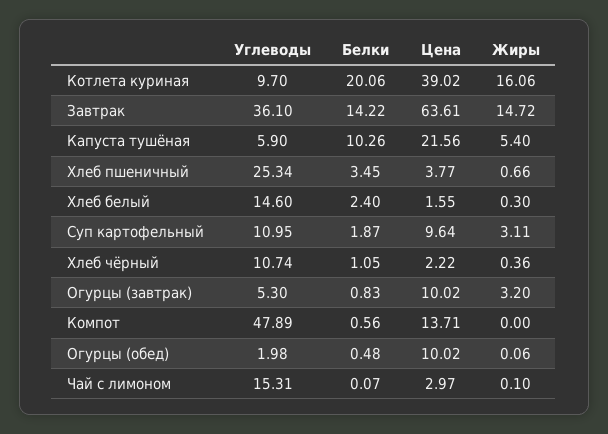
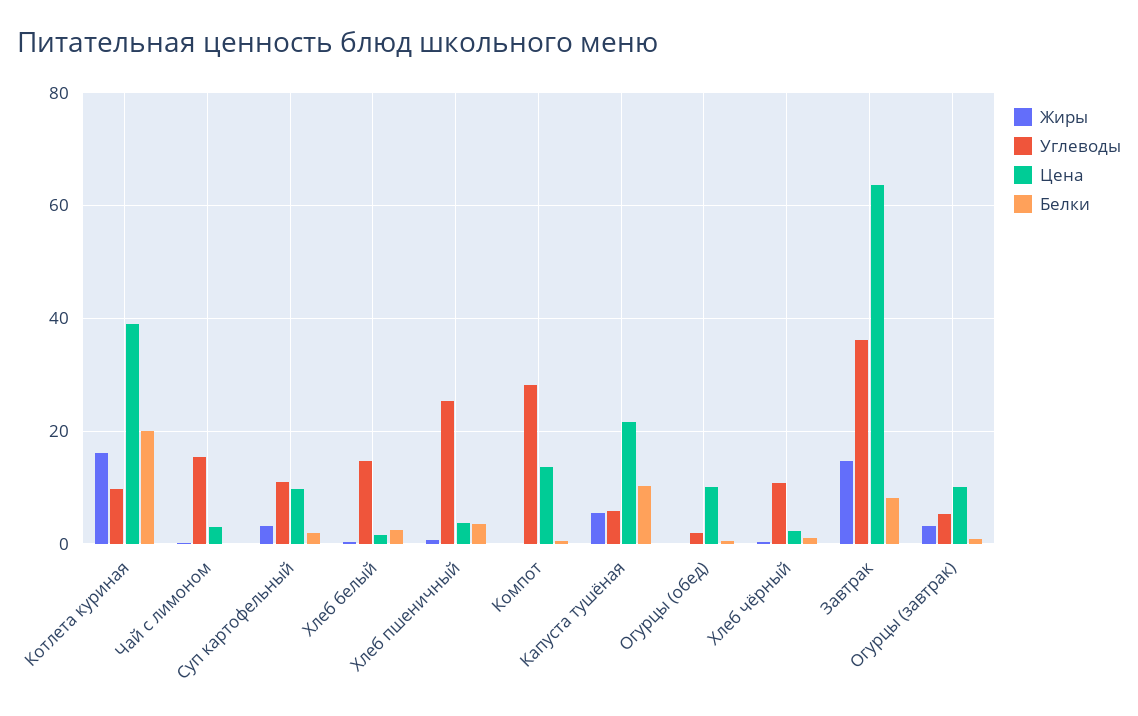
  {
    "Углеводы": {
      "Котлета куриная": 9.7,
      "Завтрак": 36.1,
      "Капуста тушёная": 5.9,
      "Хлеб пшеничный": 25.34,
      "Хлеб белый": 14.6,
      "Суп картофельный": 10.95,
      "Хлеб чёрный": 10.74,
      "Огурцы (завтрак)": 5.3,
-     "Компот": 47.89,
+     "Компот": 28,
      "Огурцы (обед)": 1.98,
      "Чай с лимоном": 15.31
    },
    "Белки": {
      "Котлета куриная": 20.06,
-     "Завтрак": 14.22,
+     "Завтрак": 8,
      "Капуста тушёная": 10.26,
      "Хлеб пшеничный": 3.45,
      "Хлеб белый": 2.4,
      "Суп картофельный": 1.87,
      "Хлеб чёрный": 1.05,
      "Огурцы (завтрак)": 0.83,
      "Компот": 0.56,
      "Огурцы (обед)": 0.48,
      "Чай с лимоном": 0.07
    },
    "Цена": {
      "Котлета куриная": 39.02,
      "Завтрак": 63.61,
      "Капуста тушёная": 21.56,
      "Хлеб пшеничный": 3.77,
      "Хлеб белый": 1.55,
      "Суп картофельный": 9.64,
      "Хлеб чёрный": 2.22,
      "Огурцы (завтрак)": 10.02,
      "Компот": 13.71,
      "Огурцы (обед)": 10.02,
      "Чай с лимоном": 2.97
    },
    "Жиры": {
      "Котлета куриная": 16.06,
      "Завтрак": 14.72,
      "Капуста тушёная": 5.4,
      "Хлеб пшеничный": 0.66,
      "Хлеб белый": 0.3,
      "Суп картофельный": 3.11,
      "Хлеб чёрный": 0.36,
      "Огурцы (завтрак)": 3.2,
      "Компот": 0,
      "Огурцы (обед)": 0.06,
      "Чай с лимоном": 0.1
    }
  }

